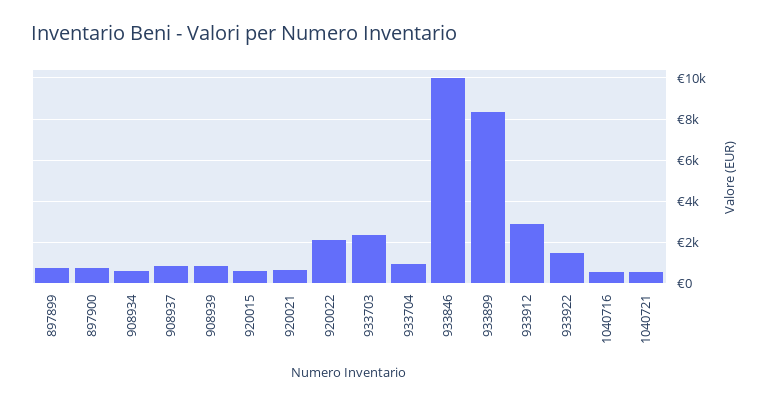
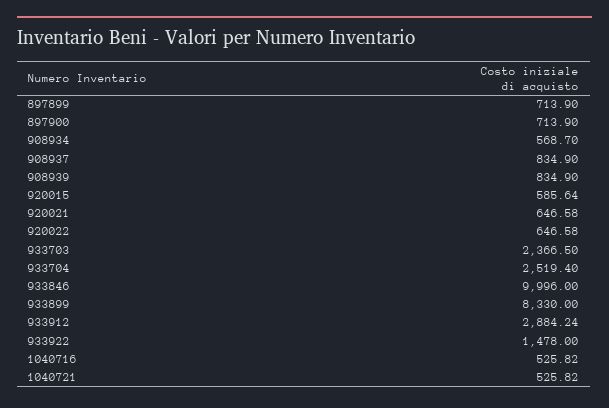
  {
    "897899": 713.9,
    "897900": 713.9,
    "908934": 568.7,
    "908937": 834.9,
    "908939": 834.9,
    "920015": 585.64,
    "920021": 646.58,
-   "920022": 2000,
+   "920022": 646.58,
    "933703": 2366.5,
-   "933704": 1000,
+   "933704": 2519.4,
    "933846": 9996,
    "933899": 8330,
    "933912": 2884.24,
    "933922": 1478,
    "1040716": 525.82,
    "1040721": 525.82
  }

